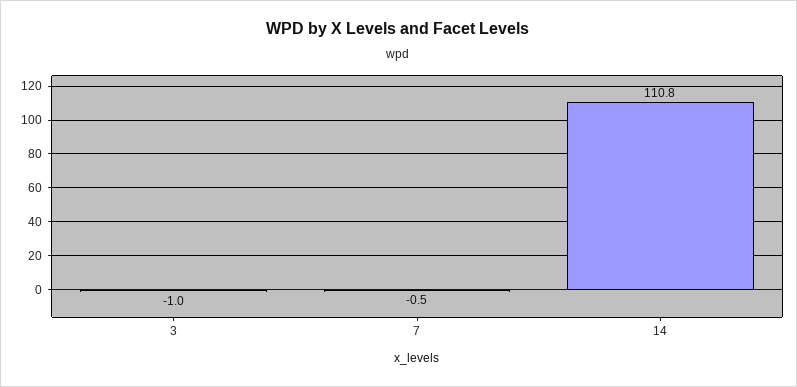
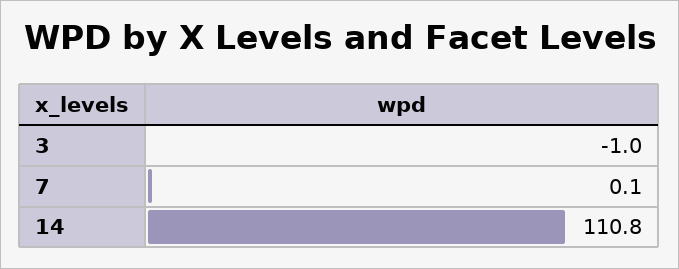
  {
    "3": -1,
-   "7": -0.5,
+   "7": 0.1,
    "14": 110.8
  }

